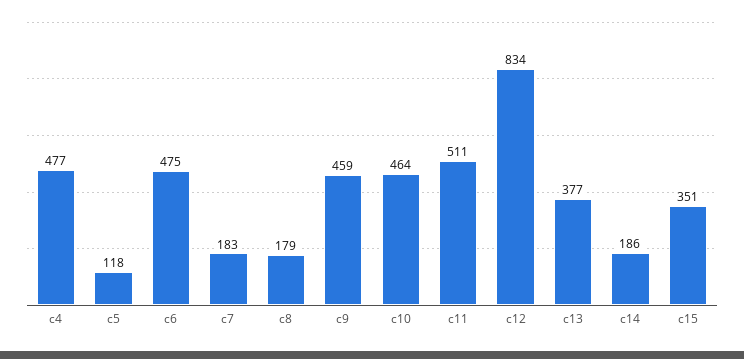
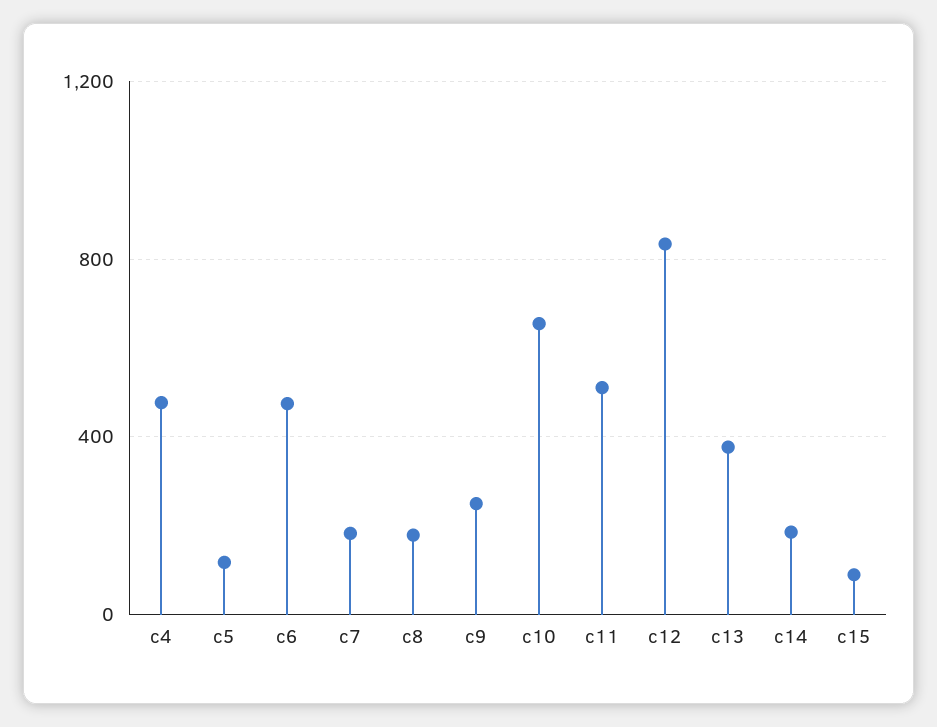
  {
    "c4": 477,
    "c5": 118,
    "c6": 475,
    "c7": 183,
    "c8": 179,
-   "c9": 459,
+   "c9": 250,
-   "c10": 464,
+   "c10": 650,
    "c11": 511,
    "c12": 834,
    "c13": 377,
    "c14": 186,
-   "c15": 351
+   "c15": 100
  }

